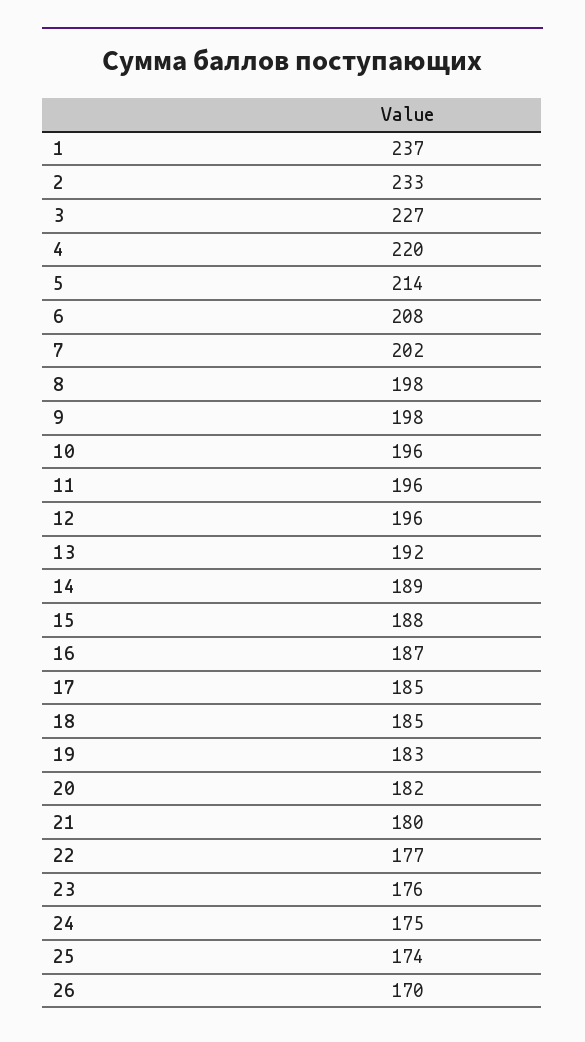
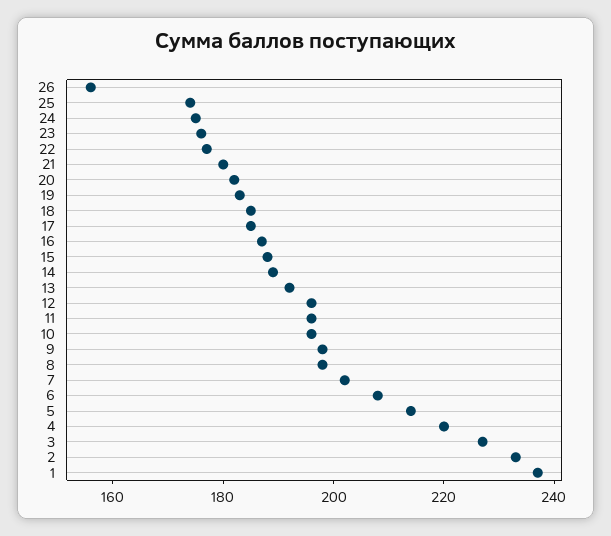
  {
    "1": 237,
    "2": 233,
    "3": 227,
    "4": 220,
    "5": 214,
    "6": 208,
    "7": 202,
    "8": 198,
    "9": 198,
    "10": 196,
    "11": 196,
    "12": 196,
    "13": 192,
    "14": 189,
    "15": 188,
    "16": 187,
    "17": 185,
    "18": 185,
    "19": 183,
    "20": 182,
    "21": 180,
    "22": 177,
    "23": 176,
    "24": 175,
    "25": 174,
-   "26": 170
+   "26": 155
  }

